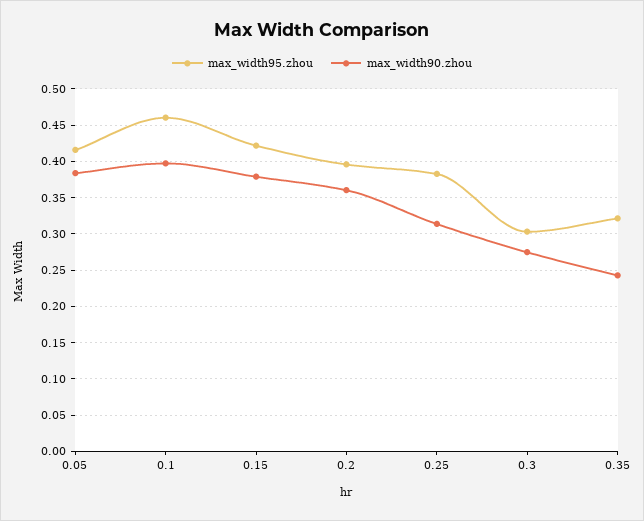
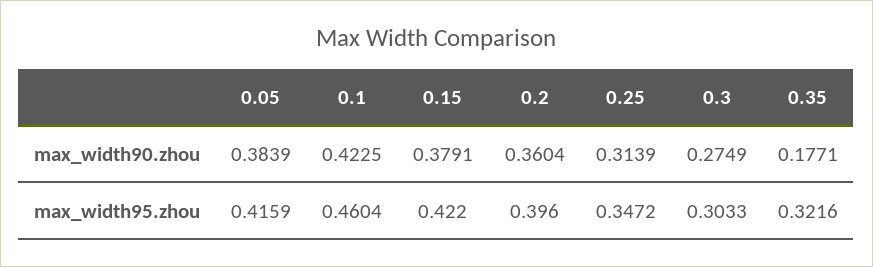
  {
    "max_width95.zhou": {
      "0.05": 0.4159,
      "0.1": 0.4604,
      "0.15": 0.422,
      "0.2": 0.396,
-     "0.25": 0.38,
+     "0.25": 0.3472,
      "0.3": 0.3033,
      "0.35": 0.3216
    },
    "max_width90.zhou": {
      "0.05": 0.3839,
-     "0.1": 0.4,
+     "0.1": 0.4225,
      "0.15": 0.3791,
      "0.2": 0.3604,
      "0.25": 0.3139,
      "0.3": 0.2749,
-     "0.35": 0.24
+     "0.35": 0.1771
    }
  }

